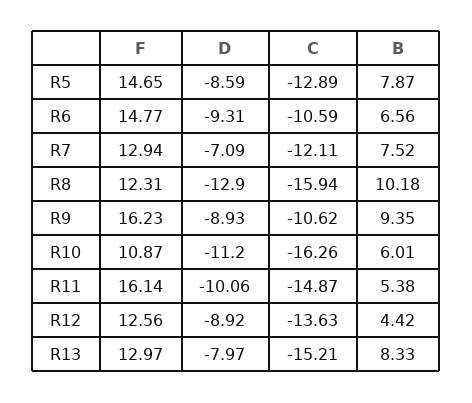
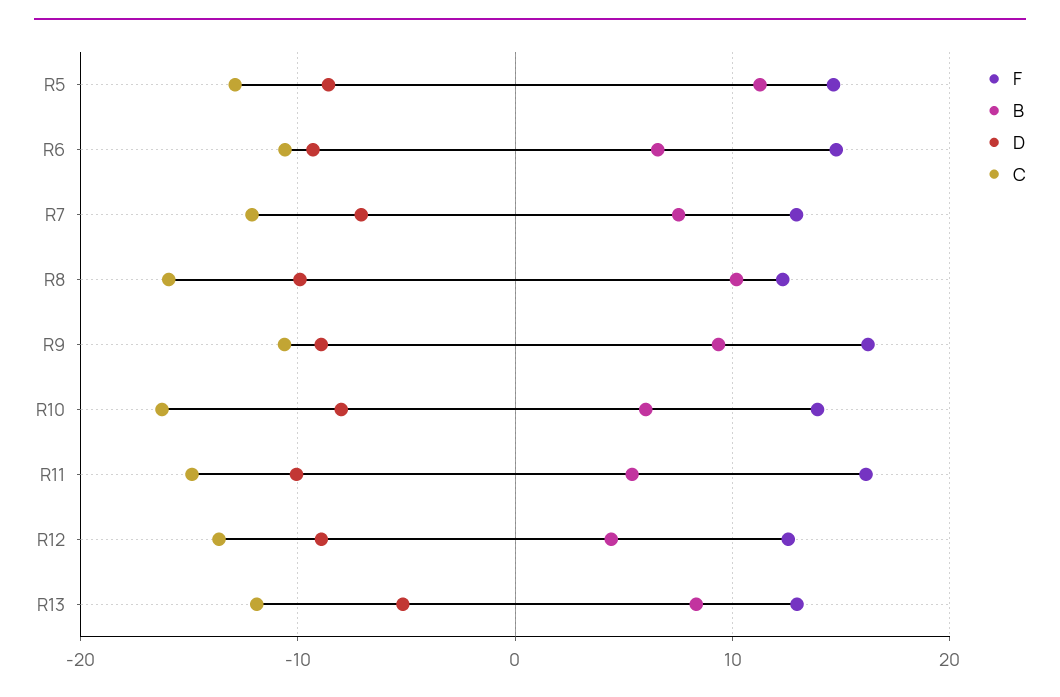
  {
    "F": {
      "R5": 14.65,
      "R6": 14.77,
      "R7": 12.94,
      "R8": 12.31,
      "R9": 16.23,
-     "R10": 10.87,
+     "R10": 14,
      "R11": 16.14,
      "R12": 12.56,
      "R13": 12.97
    },
    "D": {
      "R5": -8.59,
      "R6": -9.31,
      "R7": -7.09,
-     "R8": -12.9,
+     "R8": -10,
      "R9": -8.93,
-     "R10": -11.2,
+     "R10": -8,
      "R11": -10.06,
      "R12": -8.92,
-     "R13": -7.97
+     "R13": -5
    },
    "C": {
      "R5": -12.89,
      "R6": -10.59,
      "R7": -12.11,
      "R8": -15.94,
      "R9": -10.62,
      "R10": -16.26,
      "R11": -14.87,
      "R12": -13.63,
-     "R13": -15.21
+     "R13": -12
    },
    "B": {
-     "R5": 7.87,
+     "R5": 11,
      "R6": 6.56,
      "R7": 7.52,
      "R8": 10.18,
      "R9": 9.35,
      "R10": 6.01,
      "R11": 5.38,
      "R12": 4.42,
      "R13": 8.33
    }
  }

